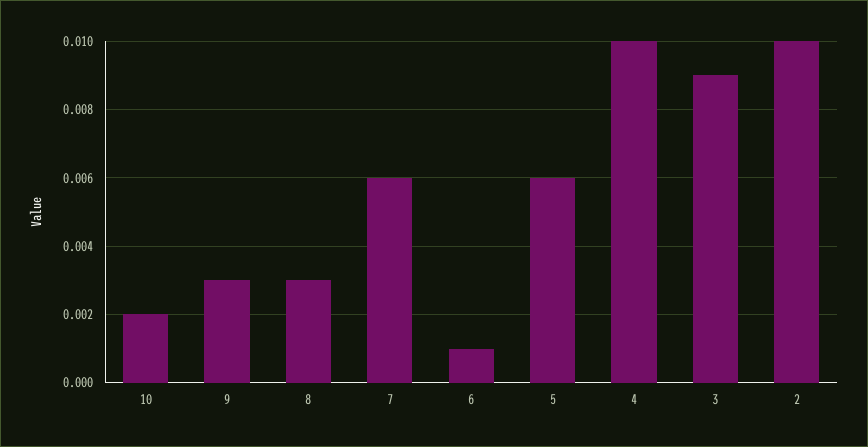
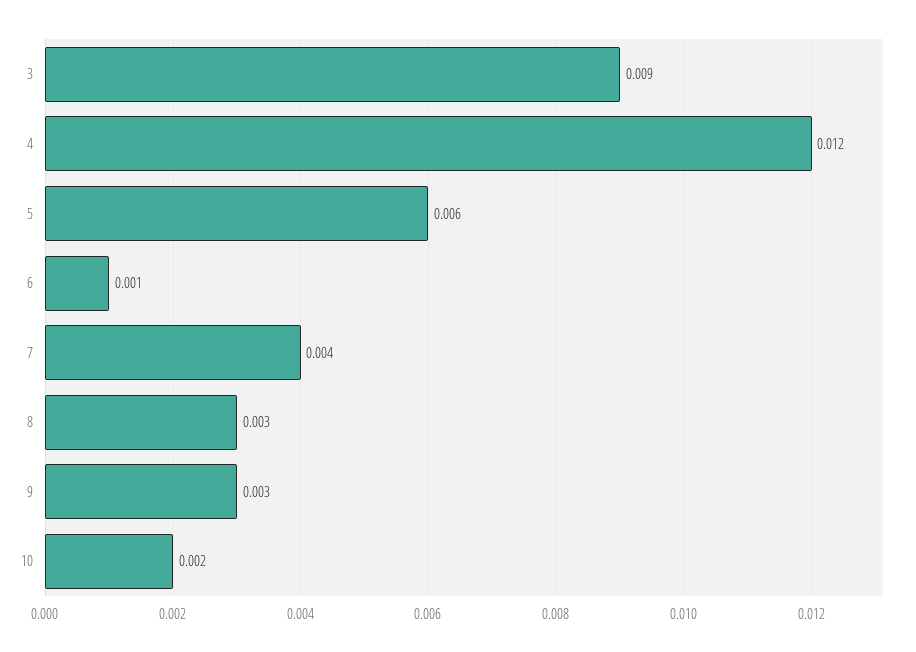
  {
    "10": 0.002,
    "9": 0.003,
    "8": 0.003,
-   "7": 0.006,
+   "7": 0.004,
    "6": 0.001,
    "5": 0.006,
-   "4": 0.01,
+   "4": 0.012,
-   "3": 0.009,
+   "3": 0.009
-   "2": 0.01
  }

